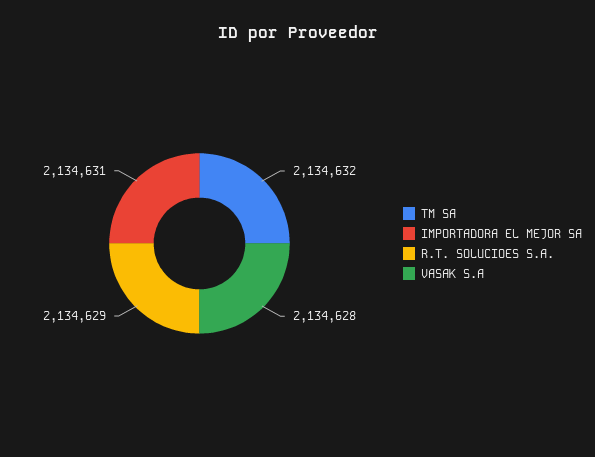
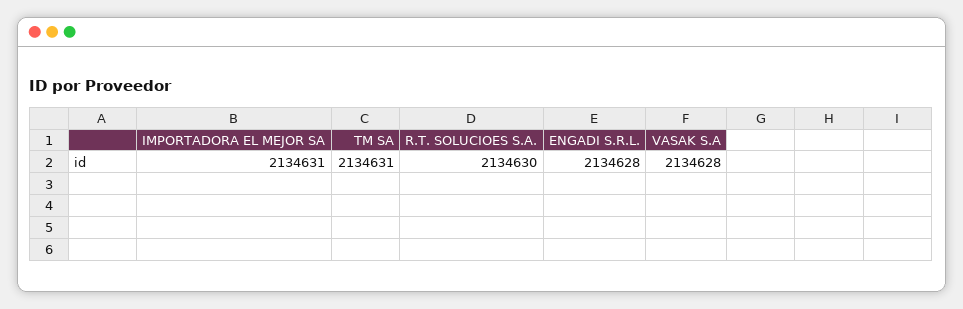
  {
-   "TM SA": 2134632,
+   "TM SA": 2134631,
    "IMPORTADORA EL MEJOR SA": 2134631,
-   "R.T. SOLUCIOES S.A.": 2134629,
+   "R.T. SOLUCIOES S.A.": 2134630,
-   "VASAK S.A": 2134628
+   "VASAK S.A": 2134628,
+   "ENGADI S.R.L.": 2134628
  }

